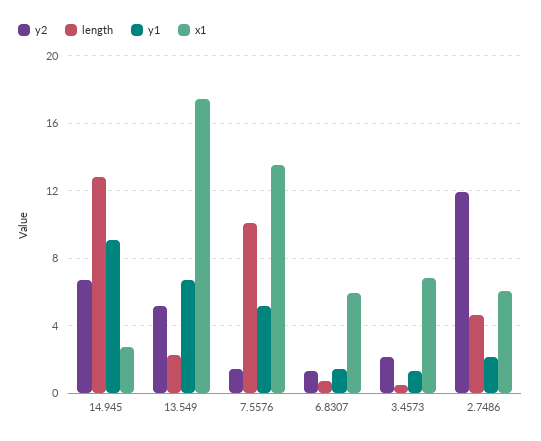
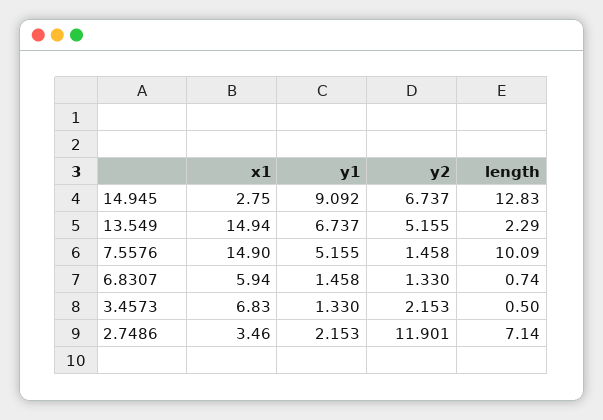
  {
    "y2": {
      "14.945": 6.737,
      "13.549": 5.155,
      "7.5576": 1.458,
      "6.8307": 1.33,
      "3.4573": 2.153,
      "2.7486": 11.901
    },
    "length": {
      "14.945": 12.83,
      "13.549": 2.29,
      "7.5576": 10.09,
      "6.8307": 0.74,
      "3.4573": 0.5,
-     "2.7486": 4.5
+     "2.7486": 7.14
    },
    "y1": {
      "14.945": 9.092,
      "13.549": 6.737,
      "7.5576": 5.155,
      "6.8307": 1.458,
      "3.4573": 1.33,
      "2.7486": 2.153
    },
    "x1": {
      "14.945": 2.75,
-     "13.549": 17.5,
+     "13.549": 14.94,
-     "7.5576": 13.5,
+     "7.5576": 14.9,
      "6.8307": 5.94,
      "3.4573": 6.83,
-     "2.7486": 6
+     "2.7486": 3.46
    }
  }

